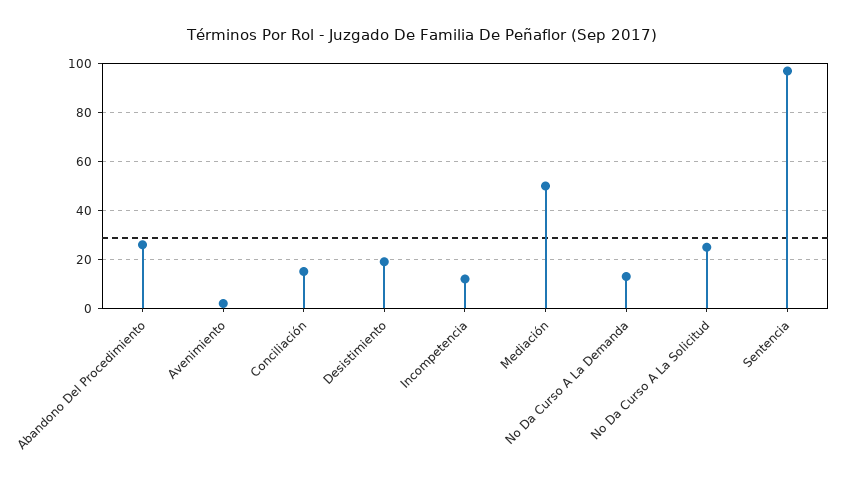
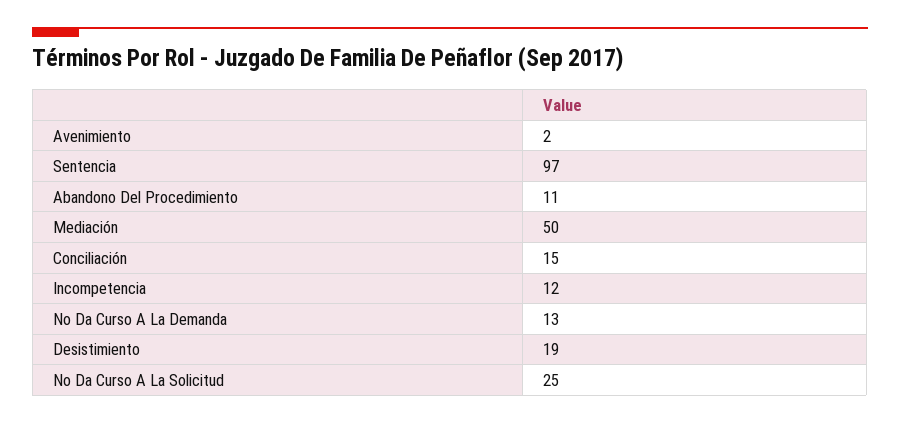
  {
-   "Abandono Del Procedimiento": 25,
+   "Abandono Del Procedimiento": 11,
    "Avenimiento": 2,
    "Conciliación": 15,
    "Desistimiento": 19,
    "Incompetencia": 12,
    "Mediación": 50,
    "No Da Curso A La Demanda": 13,
    "No Da Curso A La Solicitud": 25,
    "Sentencia": 97
  }

